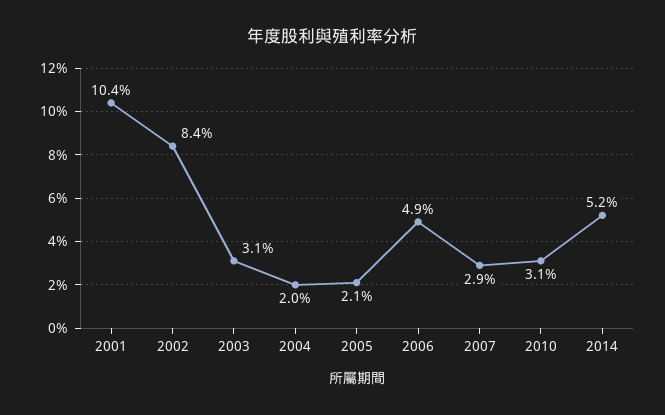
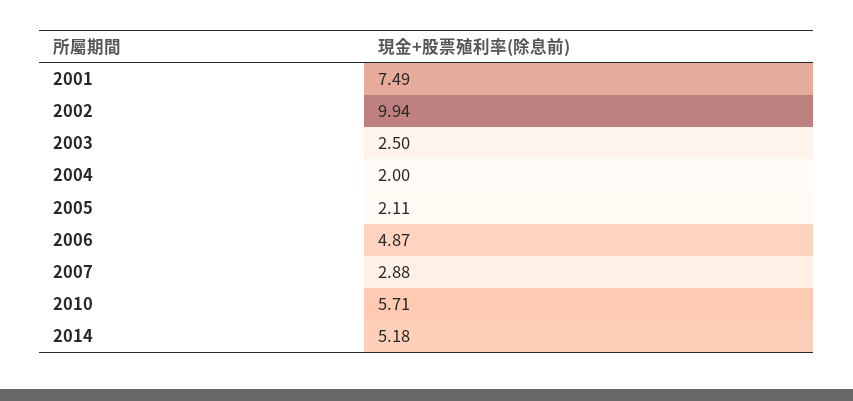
  {
-   "2001": 10.4,
+   "2001": 7.49,
-   "2002": 8.4,
+   "2002": 9.94,
-   "2003": 3.1,
+   "2003": 2.5,
    "2004": 2,
    "2005": 2.11,
    "2006": 4.87,
    "2007": 2.88,
-   "2010": 3.1,
+   "2010": 5.71,
    "2014": 5.18
  }

